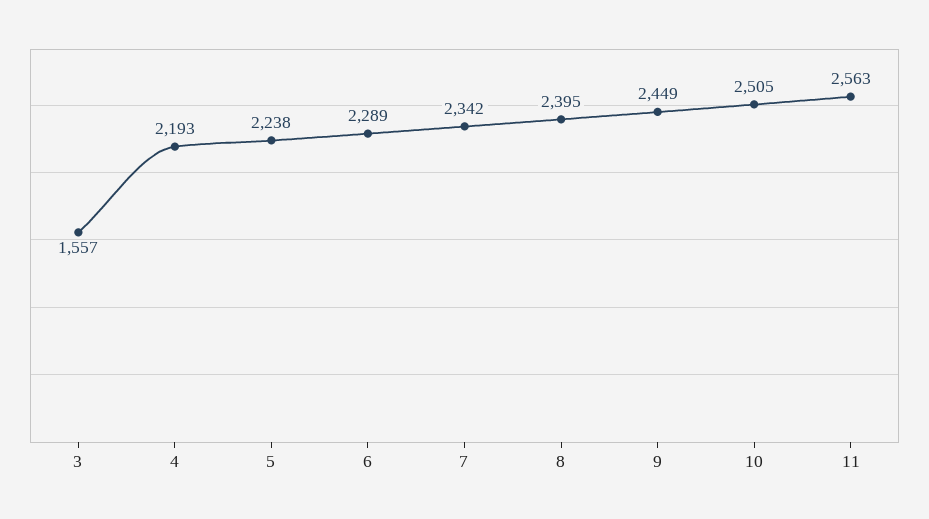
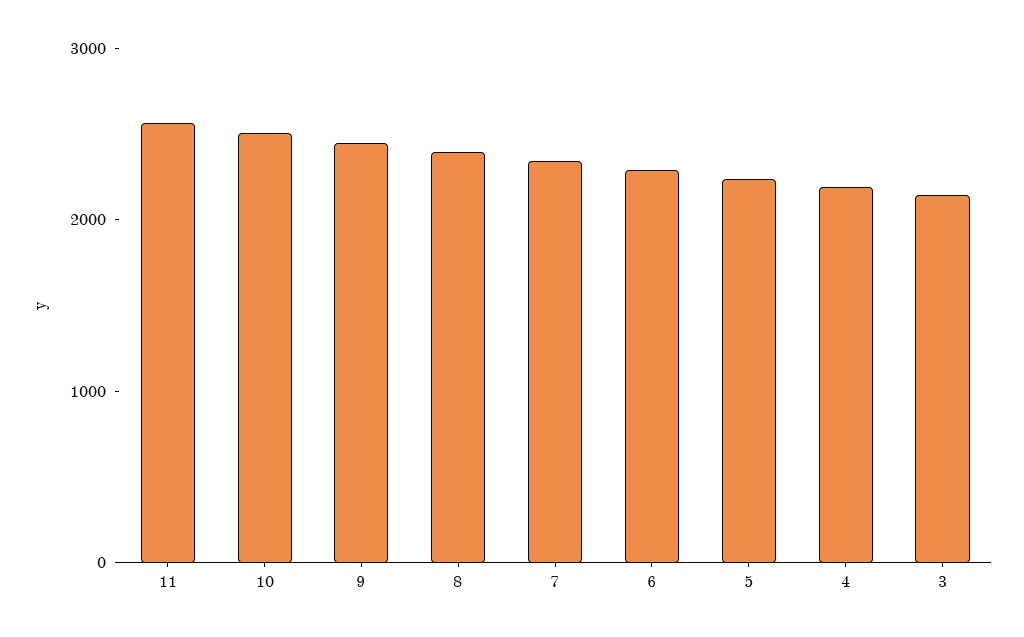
  {
-   "3": 1557,
+   "3": 2200,
    "4": 2193,
    "5": 2238,
    "6": 2289,
    "7": 2342,
    "8": 2395,
    "9": 2449,
    "10": 2505,
    "11": 2563
  }

